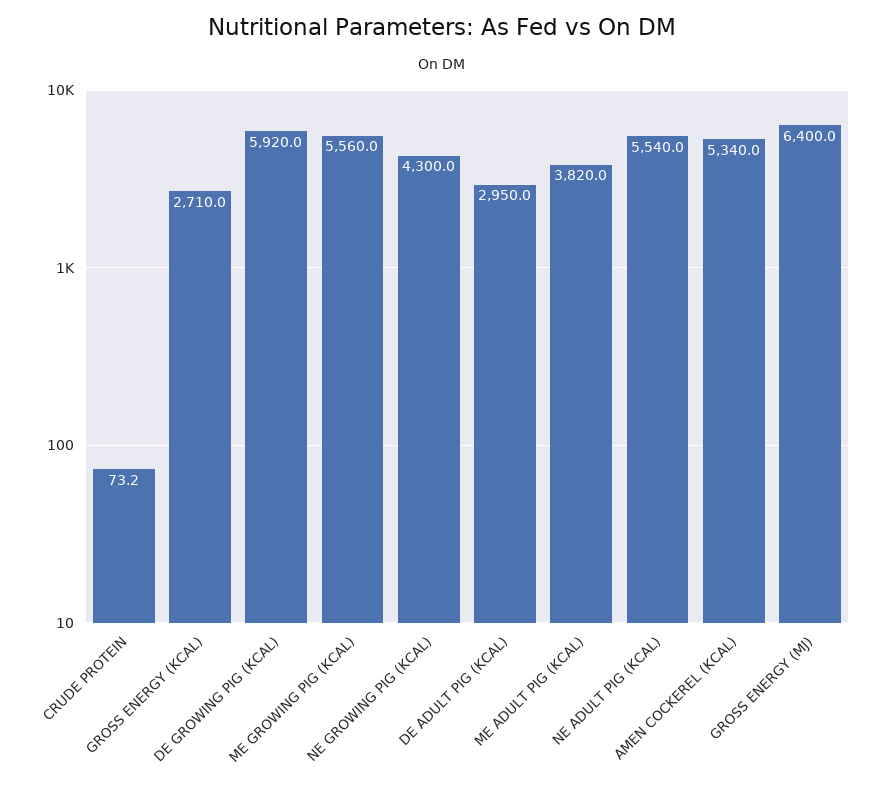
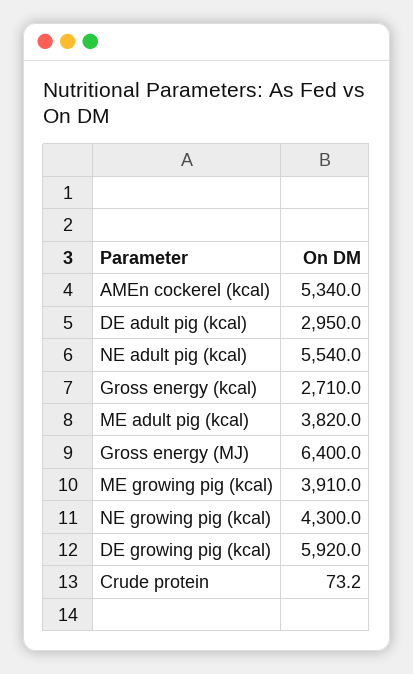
  {
    "CRUDE PROTEIN": 73.2,
    "GROSS ENERGY (KCAL)": 2710,
    "DE GROWING PIG (KCAL)": 5920,
-   "ME GROWING PIG (KCAL)": 5560,
+   "ME GROWING PIG (KCAL)": 3910,
    "NE GROWING PIG (KCAL)": 4300,
    "DE ADULT PIG (KCAL)": 2950,
    "ME ADULT PIG (KCAL)": 3820,
    "NE ADULT PIG (KCAL)": 5540,
    "AMEN COCKEREL (KCAL)": 5340,
    "GROSS ENERGY (MJ)": 6400
  }

